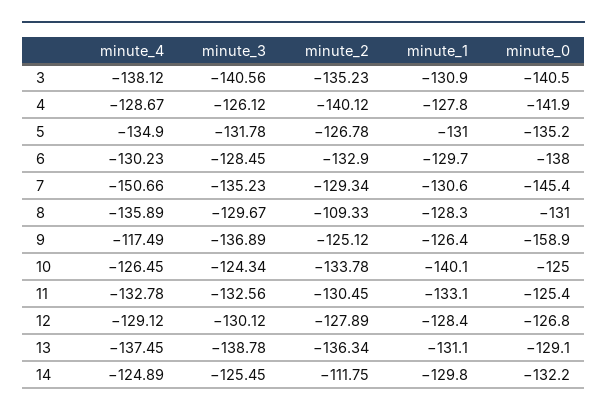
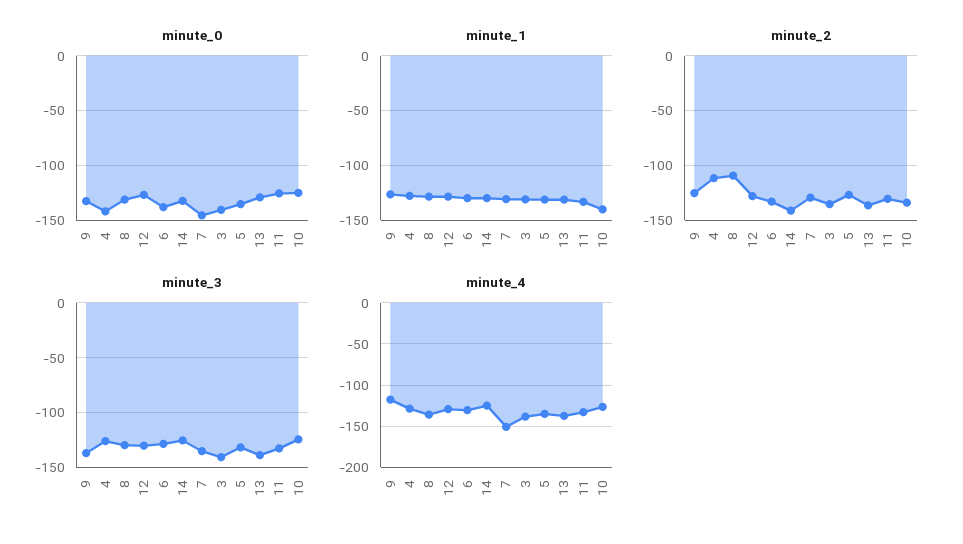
  {
    "minute_4": {
      "3": -138.12,
      "4": -128.67,
      "5": -134.9,
      "6": -130.23,
      "7": -150.66,
      "8": -135.89,
      "9": -117.49,
      "10": -126.45,
      "11": -132.78,
      "12": -129.12,
      "13": -137.45,
      "14": -124.89
    },
    "minute_3": {
      "3": -140.56,
      "4": -126.12,
      "5": -131.78,
      "6": -128.45,
      "7": -135.23,
      "8": -129.67,
      "9": -136.89,
      "10": -124.34,
      "11": -132.56,
      "12": -130.12,
      "13": -138.78,
      "14": -125.45
    },
    "minute_2": {
      "3": -135.23,
-     "4": -140.12,
+     "4": -110,
      "5": -126.78,
      "6": -132.9,
      "7": -129.34,
      "8": -109.33,
      "9": -125.12,
      "10": -133.78,
      "11": -130.45,
      "12": -127.89,
      "13": -136.34,
-     "14": -111.75
+     "14": -140
    },
    "minute_1": {
      "3": -130.9,
      "4": -127.8,
      "5": -131,
      "6": -129.7,
      "7": -130.6,
      "8": -128.3,
      "9": -126.4,
      "10": -140.1,
      "11": -133.1,
      "12": -128.4,
      "13": -131.1,
      "14": -129.8
    },
    "minute_0": {
      "3": -140.5,
      "4": -141.9,
      "5": -135.2,
      "6": -138,
      "7": -145.4,
      "8": -131,
-     "9": -158.9,
+     "9": -130,
      "10": -125,
      "11": -125.4,
      "12": -126.8,
      "13": -129.1,
      "14": -132.2
    }
  }

